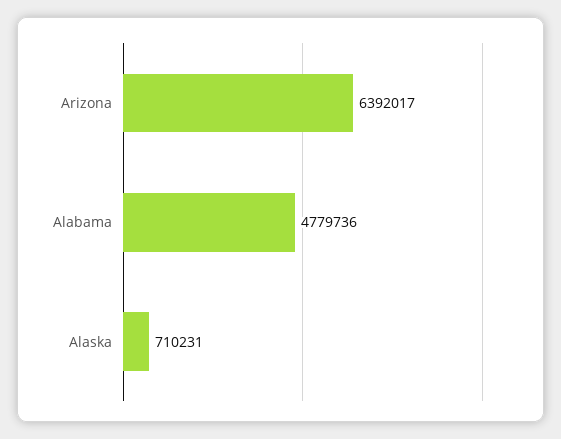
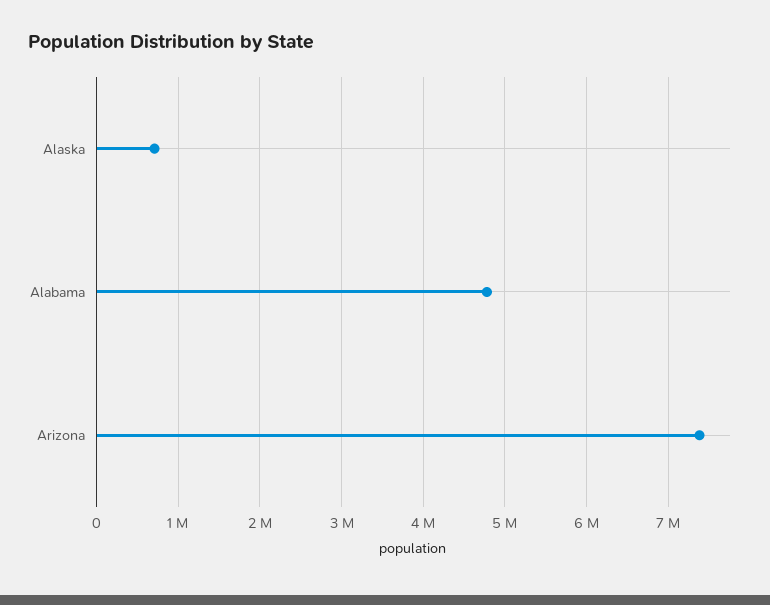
  {
-   "Arizona": 6392017,
+   "Arizona": 7400000,
    "Alabama": 4779736,
    "Alaska": 710231
  }

